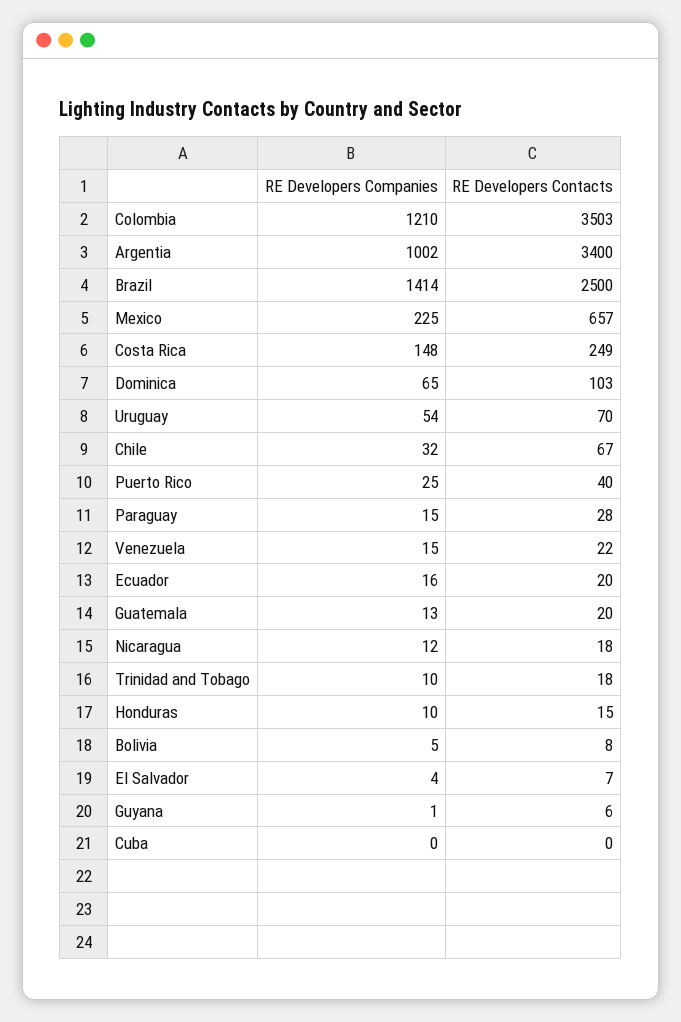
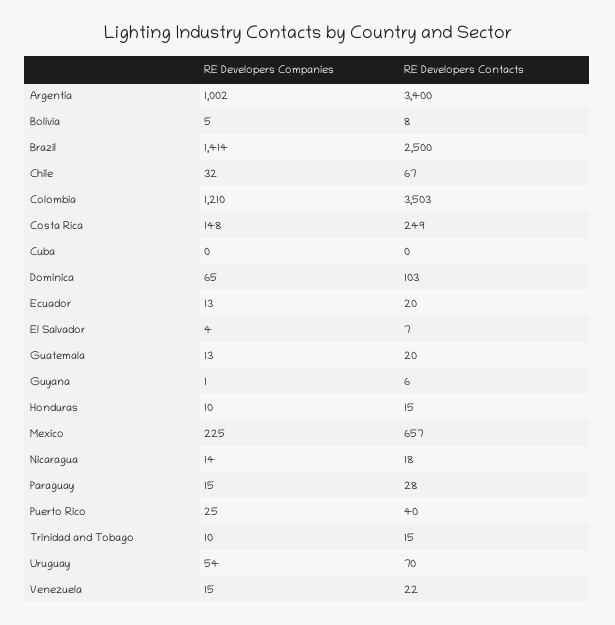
  {
    "RE Developers Companies": {
      "Colombia": 1210,
      "Argentia": 1002,
      "Brazil": 1414,
      "Mexico": 225,
      "Costa Rica": 148,
      "Dominica": 65,
      "Uruguay": 54,
      "Chile": 32,
      "Puerto Rico": 25,
      "Paraguay": 15,
      "Venezuela": 15,
-     "Ecuador": 16,
+     "Ecuador": 13,
      "Guatemala": 13,
-     "Nicaragua": 12,
+     "Nicaragua": 14,
      "Trinidad and Tobago": 10,
      "Honduras": 10,
      "Bolivia": 5,
      "El Salvador": 4,
      "Guyana": 1,
      "Cuba": 0
    },
    "RE Developers Contacts": {
      "Colombia": 3503,
      "Argentia": 3400,
      "Brazil": 2500,
      "Mexico": 657,
      "Costa Rica": 249,
      "Dominica": 103,
      "Uruguay": 70,
      "Chile": 67,
      "Puerto Rico": 40,
      "Paraguay": 28,
      "Venezuela": 22,
      "Ecuador": 20,
      "Guatemala": 20,
      "Nicaragua": 18,
-     "Trinidad and Tobago": 18,
+     "Trinidad and Tobago": 15,
      "Honduras": 15,
      "Bolivia": 8,
      "El Salvador": 7,
      "Guyana": 6,
      "Cuba": 0
    }
  }

